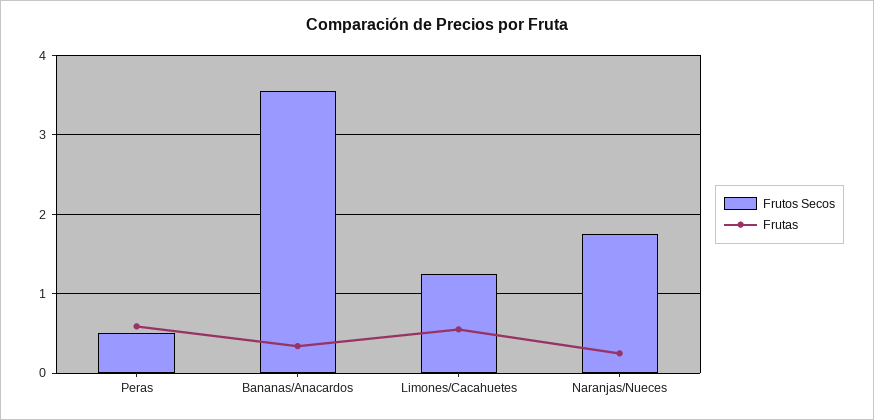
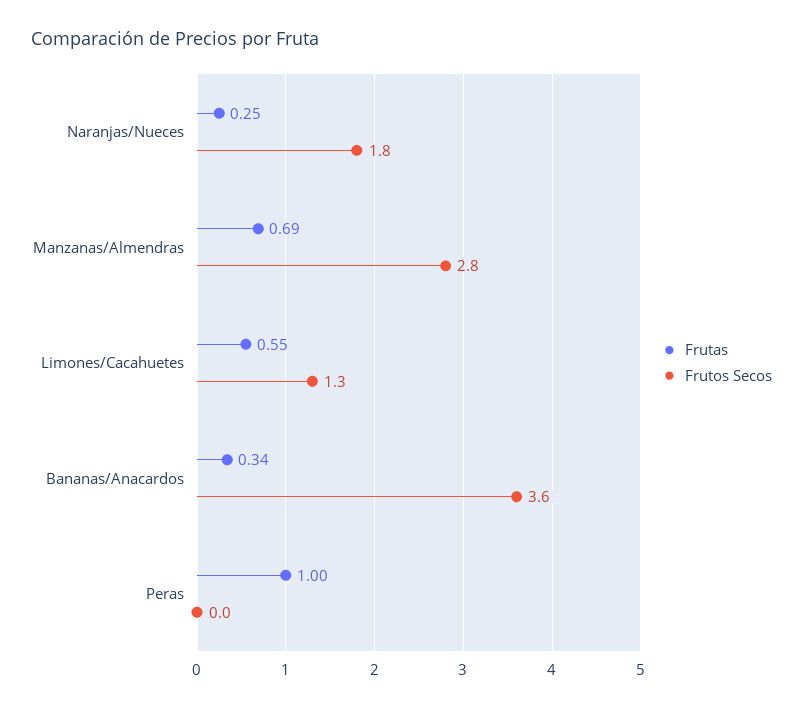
  {
    "Frutos Secos": {
-     "Peras": 0.5,
+     "Peras": 0,
      "Bananas/Anacardos": 3.6,
      "Limones/Cacahuetes": 1.3,
-     "Naranjas/Nueces": 1.8
+     "Naranjas/Nueces": 1.8,
+     "Manzanas/Almendras": 2.8
    },
    "Frutas": {
-     "Peras": 0.6,
+     "Peras": 1,
      "Bananas/Anacardos": 0.34,
      "Limones/Cacahuetes": 0.55,
-     "Naranjas/Nueces": 0.25
+     "Naranjas/Nueces": 0.25,
+     "Manzanas/Almendras": 0.69
    }
  }

